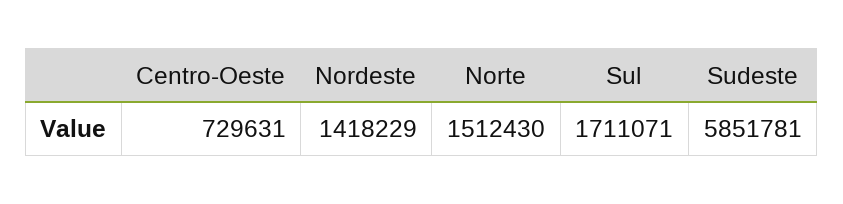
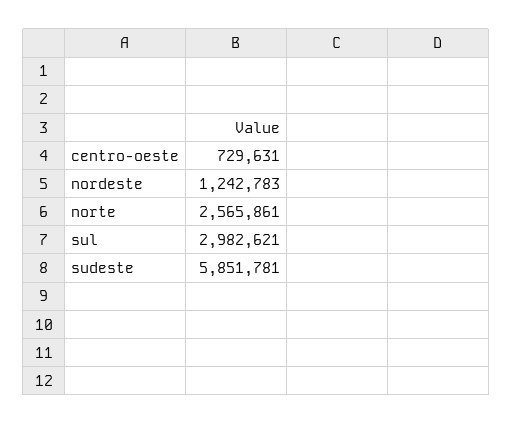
  {
    "Centro-Oeste": 729631,
-   "Nordeste": 1418229,
+   "Nordeste": 1242783,
-   "Norte": 1512430,
+   "Norte": 2565861,
-   "Sul": 1711071,
+   "Sul": 2982621,
    "Sudeste": 5851781
  }

